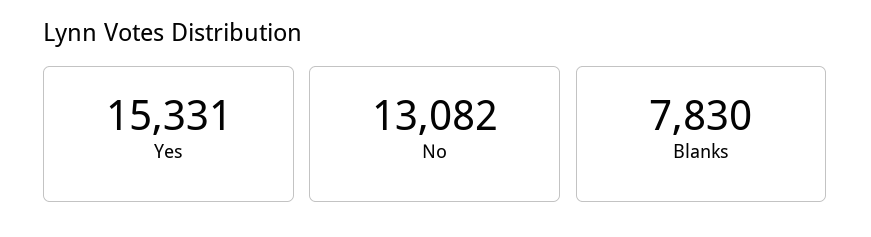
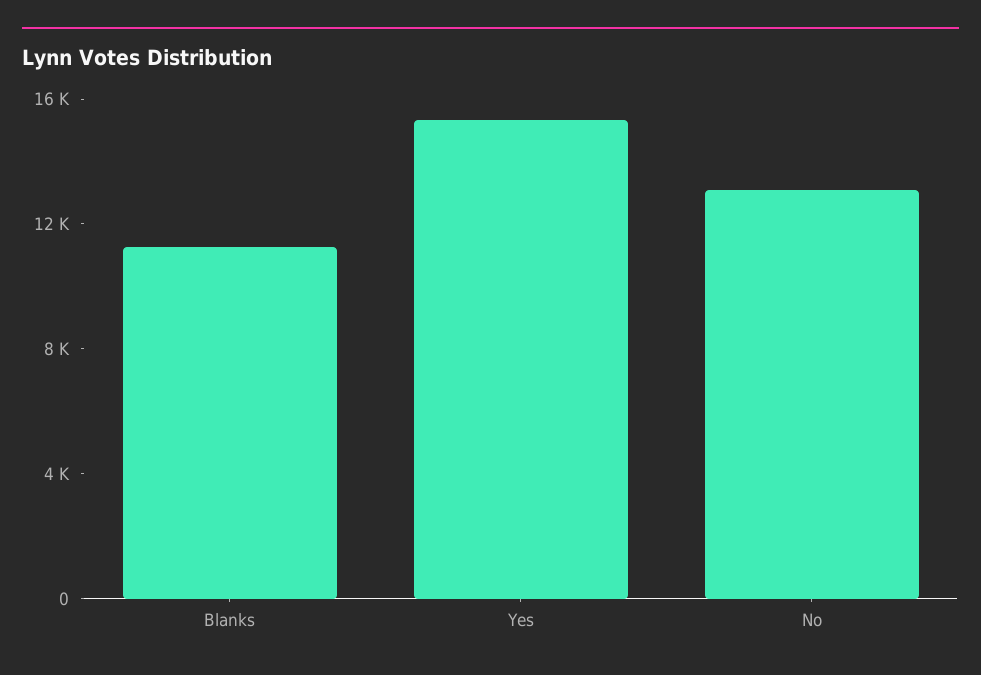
  {
    "Yes": 15331,
    "No": 13082,
-   "Blanks": 7830
+   "Blanks": 11000
  }

